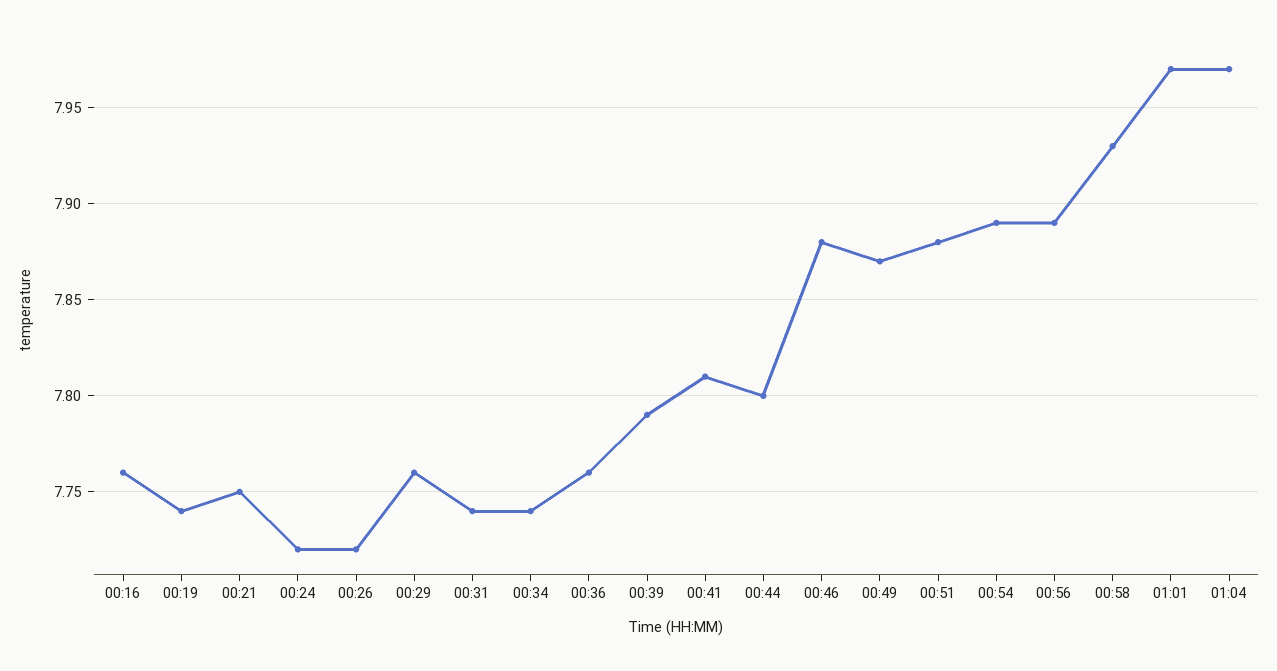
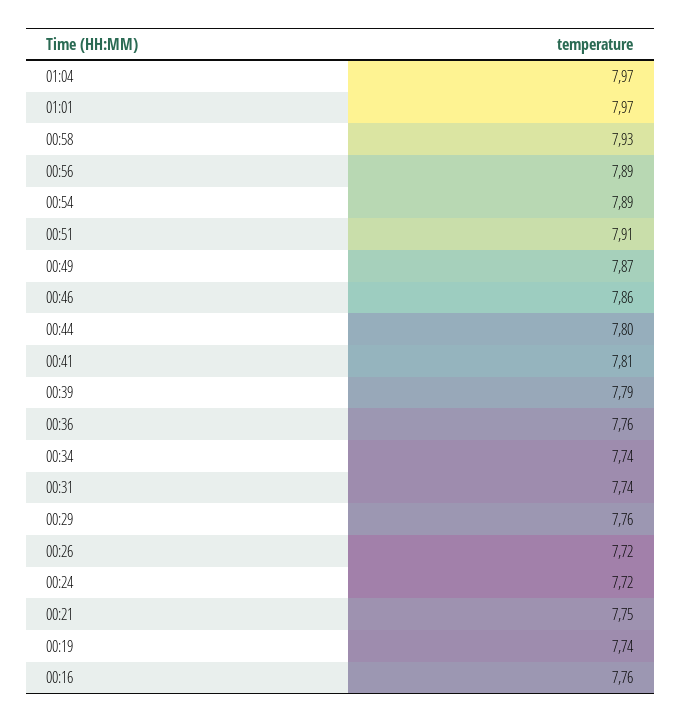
  {
    "00:16": 7.76,
    "00:19": 7.74,
    "00:21": 7.75,
    "00:24": 7.72,
    "00:26": 7.72,
    "00:29": 7.76,
    "00:31": 7.74,
    "00:34": 7.74,
    "00:36": 7.76,
    "00:39": 7.79,
    "00:41": 7.81,
    "00:44": 7.8,
-   "00:46": 7.88,
+   "00:46": 7.86,
    "00:49": 7.87,
-   "00:51": 7.88,
+   "00:51": 7.91,
    "00:54": 7.89,
    "00:56": 7.89,
    "00:58": 7.93,
    "01:01": 7.97,
    "01:04": 7.97
  }

